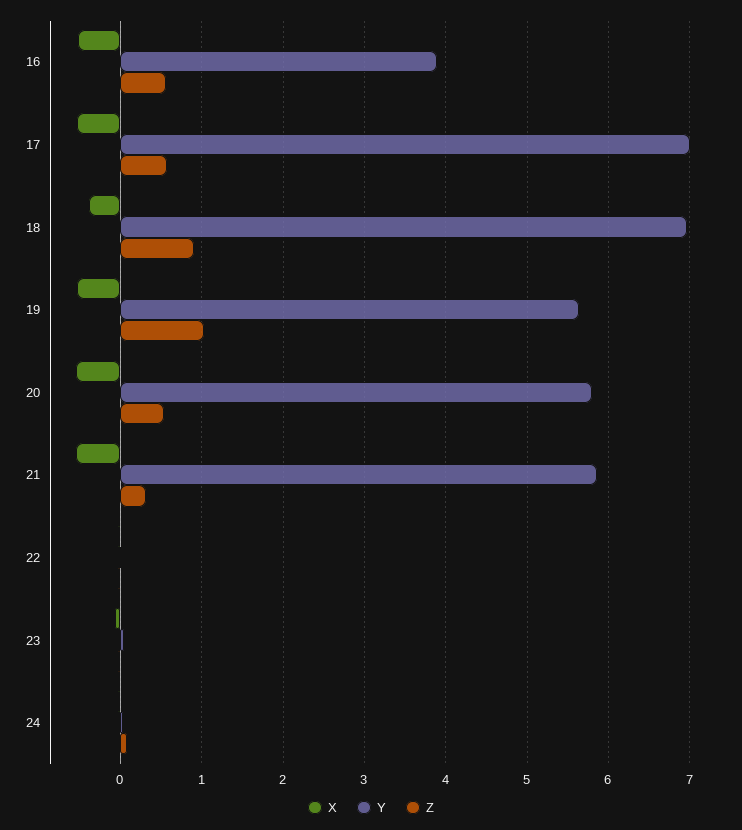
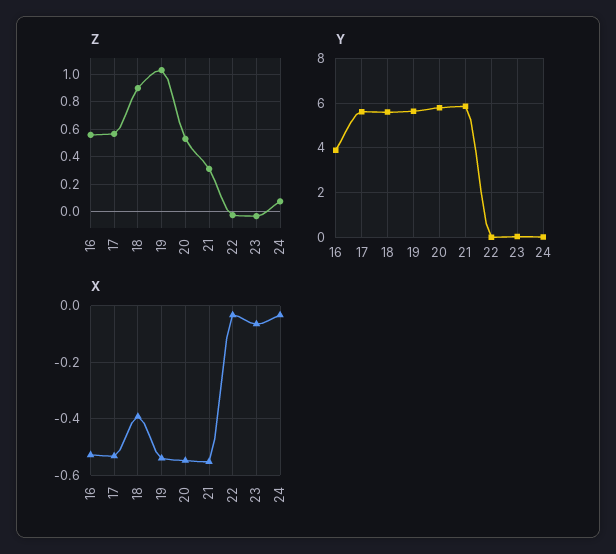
  {
    "X": {
      "16": -0.525,
      "17": -0.525,
      "18": -0.4,
      "19": -0.55,
      "20": -0.55,
      "21": -0.55,
      "22": -0.025,
      "23": -0.075,
      "24": -0.025
    },
    "Y": {
      "16": 3.9,
-     "17": 7,
+     "17": 5.5,
-     "18": 7,
+     "18": 5.5,
      "19": 5.6,
      "20": 5.8,
      "21": 5.9,
      "22": 0,
      "23": 0,
      "24": 0
    },
    "Z": {
      "16": 0.55,
      "17": 0.55,
      "18": 0.9,
      "19": 1.05,
      "20": 0.55,
      "21": 0.3,
      "22": -0.05,
      "23": -0.05,
      "24": 0.1
    }
  }

